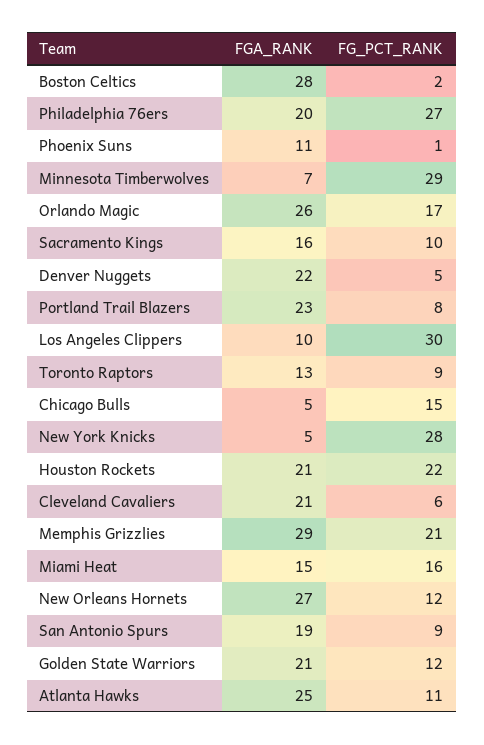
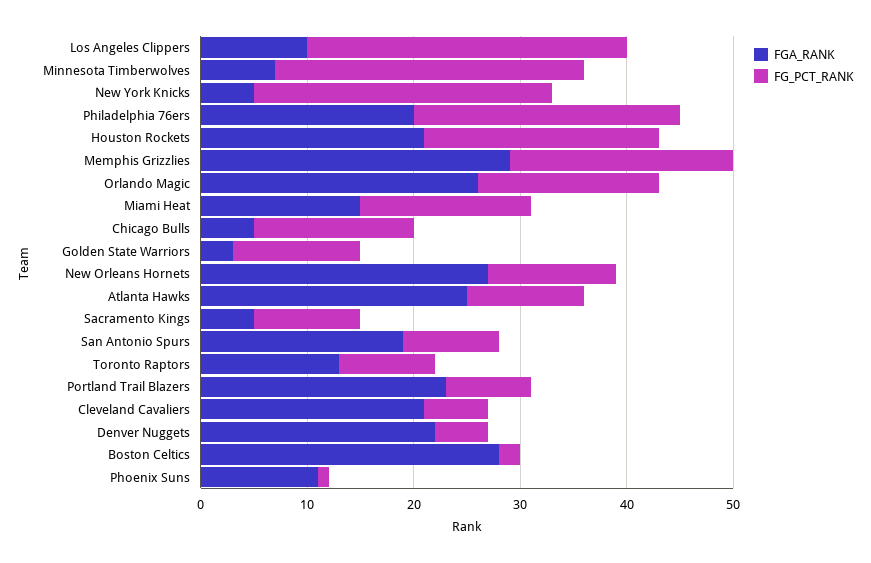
  {
    "FGA_RANK": {
      "Boston Celtics": 28,
      "Philadelphia 76ers": 20,
      "Phoenix Suns": 11,
      "Minnesota Timberwolves": 7,
      "Orlando Magic": 26,
-     "Sacramento Kings": 16,
+     "Sacramento Kings": 5,
      "Denver Nuggets": 22,
      "Portland Trail Blazers": 23,
      "Los Angeles Clippers": 10,
      "Toronto Raptors": 13,
      "Chicago Bulls": 5,
      "New York Knicks": 5,
      "Houston Rockets": 21,
      "Cleveland Cavaliers": 21,
      "Memphis Grizzlies": 29,
      "Miami Heat": 15,
      "New Orleans Hornets": 27,
      "San Antonio Spurs": 19,
-     "Golden State Warriors": 21,
+     "Golden State Warriors": 3,
      "Atlanta Hawks": 25
    },
    "FG_PCT_RANK": {
      "Boston Celtics": 2,
-     "Philadelphia 76ers": 27,
+     "Philadelphia 76ers": 25,
      "Phoenix Suns": 1,
      "Minnesota Timberwolves": 29,
      "Orlando Magic": 17,
      "Sacramento Kings": 10,
      "Denver Nuggets": 5,
      "Portland Trail Blazers": 8,
      "Los Angeles Clippers": 30,
      "Toronto Raptors": 9,
      "Chicago Bulls": 15,
      "New York Knicks": 28,
      "Houston Rockets": 22,
      "Cleveland Cavaliers": 6,
      "Memphis Grizzlies": 21,
      "Miami Heat": 16,
      "New Orleans Hornets": 12,
      "San Antonio Spurs": 9,
      "Golden State Warriors": 12,
      "Atlanta Hawks": 11
    }
  }

